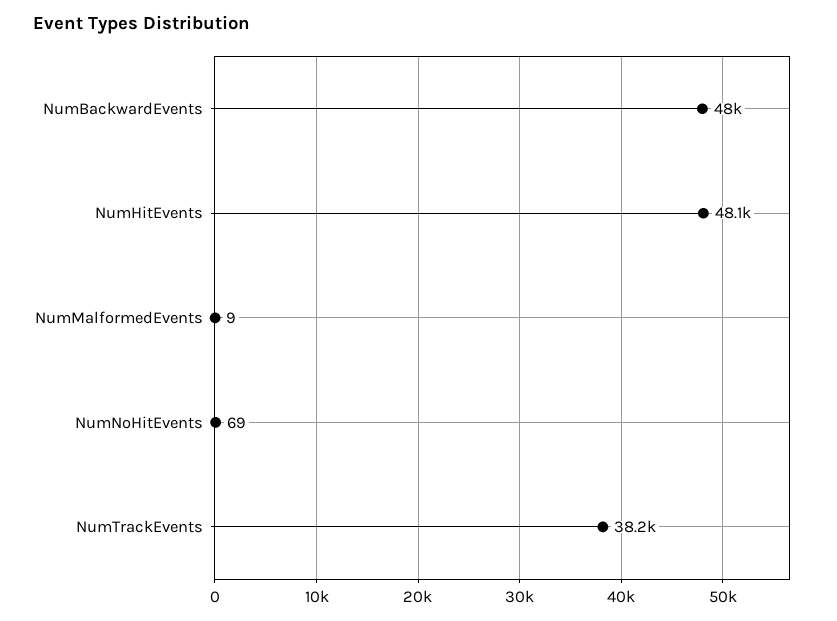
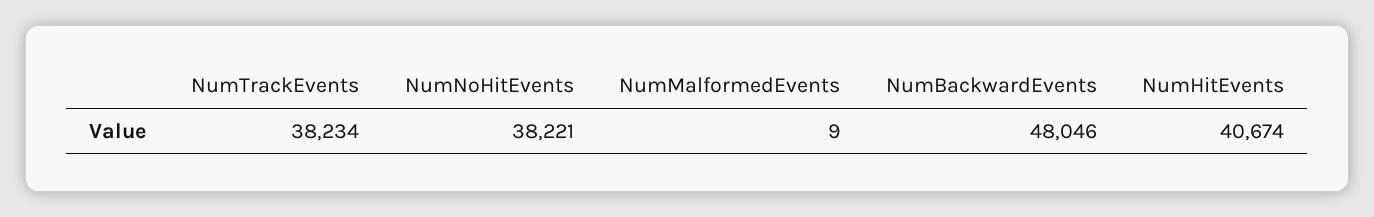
  {
    "NumBackwardEvents": 48046,
-   "NumHitEvents": 48100,
+   "NumHitEvents": 40674,
    "NumMalformedEvents": 9,
-   "NumNoHitEvents": 69,
+   "NumNoHitEvents": 38221,
    "NumTrackEvents": 38234
  }

